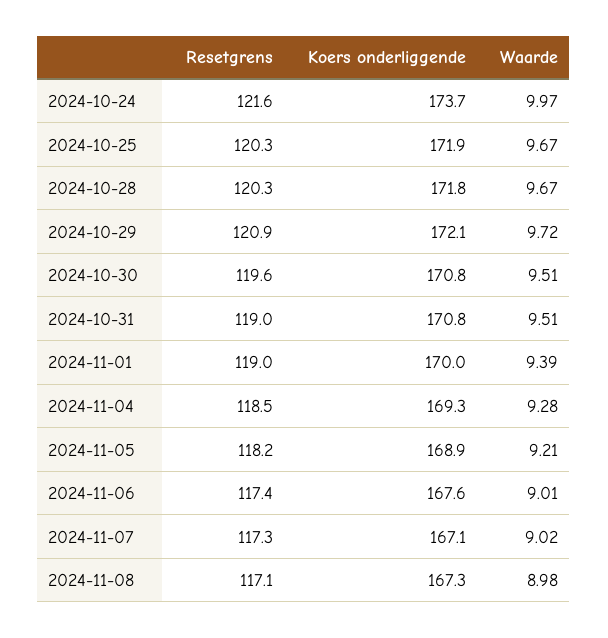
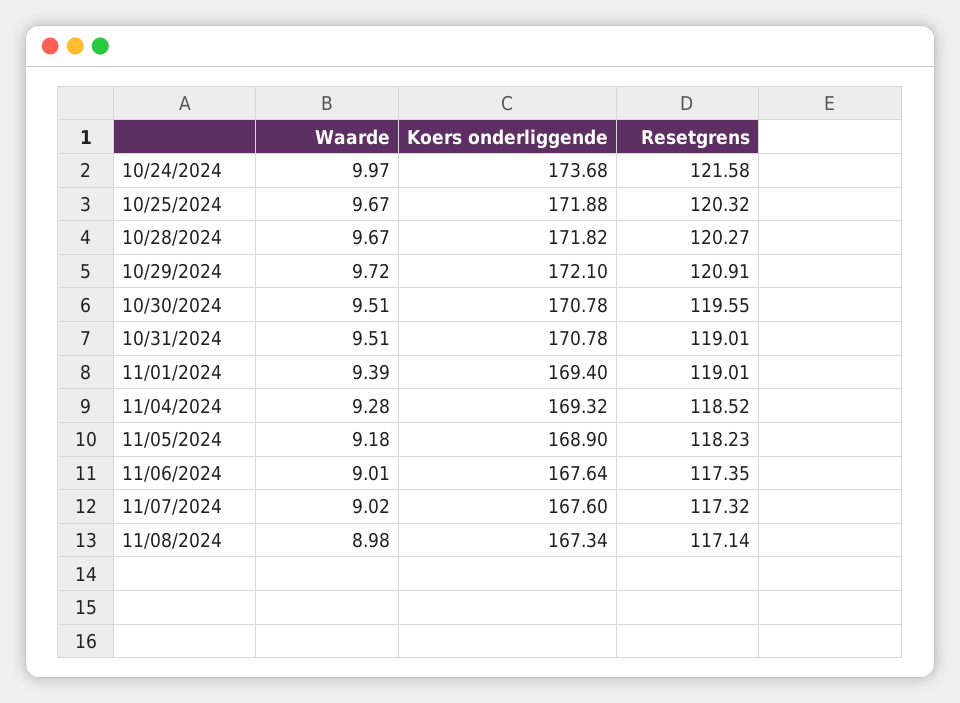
  {
    "Resetgrens": {
      "2024-10-24": 121.58,
      "2024-10-25": 120.32,
      "2024-10-28": 120.27,
      "2024-10-29": 120.91,
      "2024-10-30": 119.55,
      "2024-10-31": 119.01,
      "2024-11-01": 119.01,
      "2024-11-04": 118.52,
      "2024-11-05": 118.23,
      "2024-11-06": 117.35,
      "2024-11-07": 117.32,
      "2024-11-08": 117.14
    },
    "Koers onderliggende": {
      "2024-10-24": 173.68,
      "2024-10-25": 171.88,
      "2024-10-28": 171.82,
      "2024-10-29": 172.1,
      "2024-10-30": 170.78,
      "2024-10-31": 170.78,
-     "2024-11-01": 170,
+     "2024-11-01": 169.4,
      "2024-11-04": 169.32,
      "2024-11-05": 168.9,
      "2024-11-06": 167.64,
-     "2024-11-07": 167.1,
+     "2024-11-07": 167.6,
      "2024-11-08": 167.34
    },
    "Waarde": {
      "2024-10-24": 9.97,
      "2024-10-25": 9.67,
      "2024-10-28": 9.67,
      "2024-10-29": 9.72,
      "2024-10-30": 9.51,
      "2024-10-31": 9.51,
      "2024-11-01": 9.39,
      "2024-11-04": 9.28,
-     "2024-11-05": 9.21,
+     "2024-11-05": 9.18,
      "2024-11-06": 9.01,
      "2024-11-07": 9.02,
      "2024-11-08": 8.98
    }
  }

